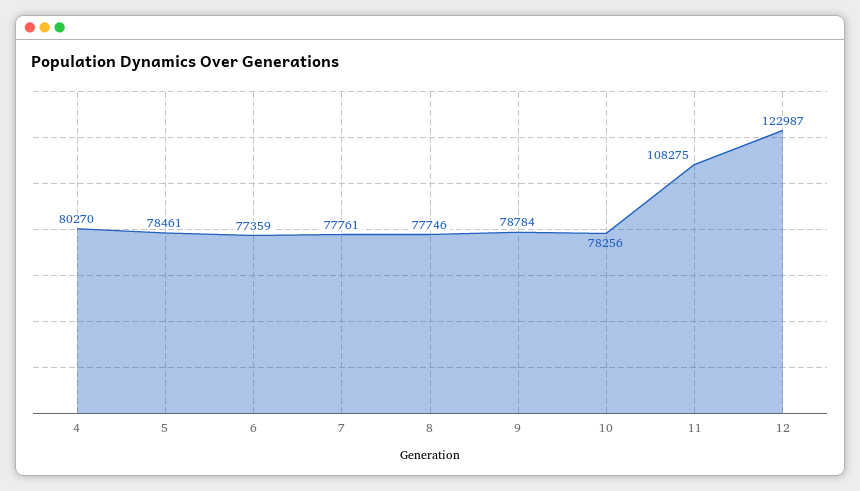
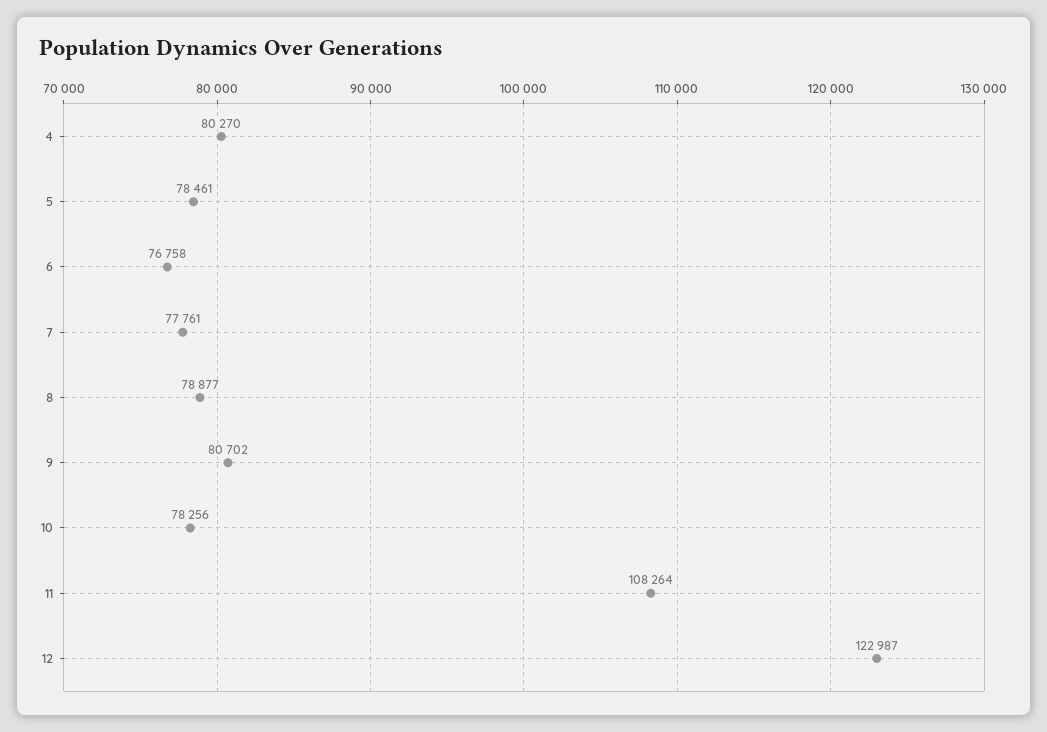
  {
    "4": 80270,
    "5": 78461,
-   "6": 77359,
+   "6": 76758,
    "7": 77761,
-   "8": 77746,
+   "8": 78877,
-   "9": 78784,
+   "9": 80702,
    "10": 78256,
-   "11": 108275,
+   "11": 108264,
    "12": 122987
  }

